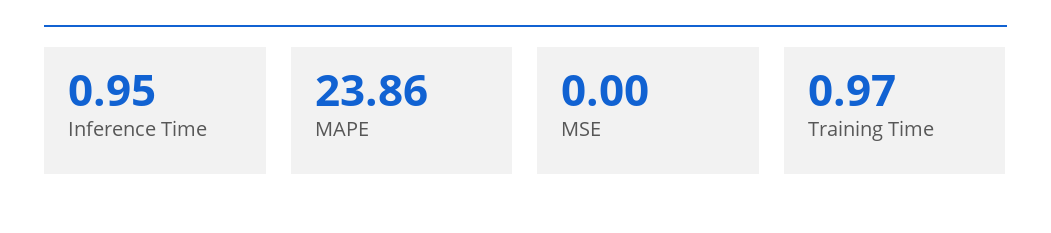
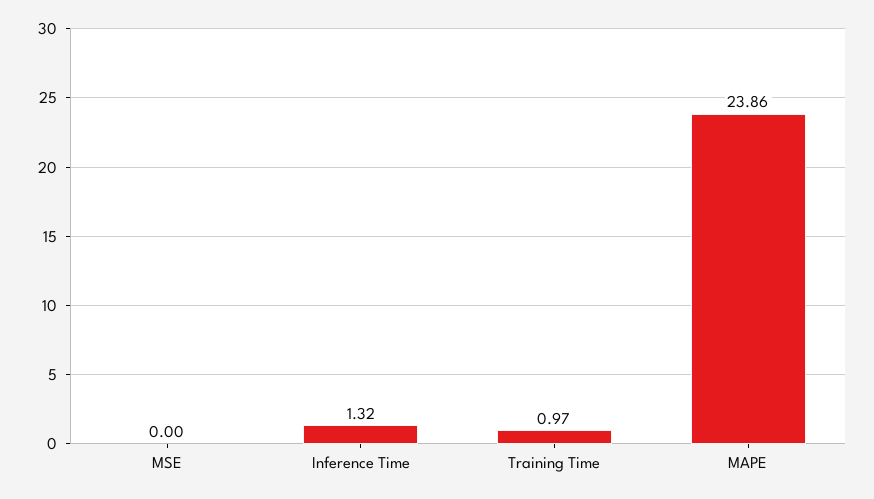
  {
-   "Inference Time": 0.95,
+   "Inference Time": 1.32,
    "MAPE": 23.86,
    "MSE": 0,
    "Training Time": 0.97
  }

